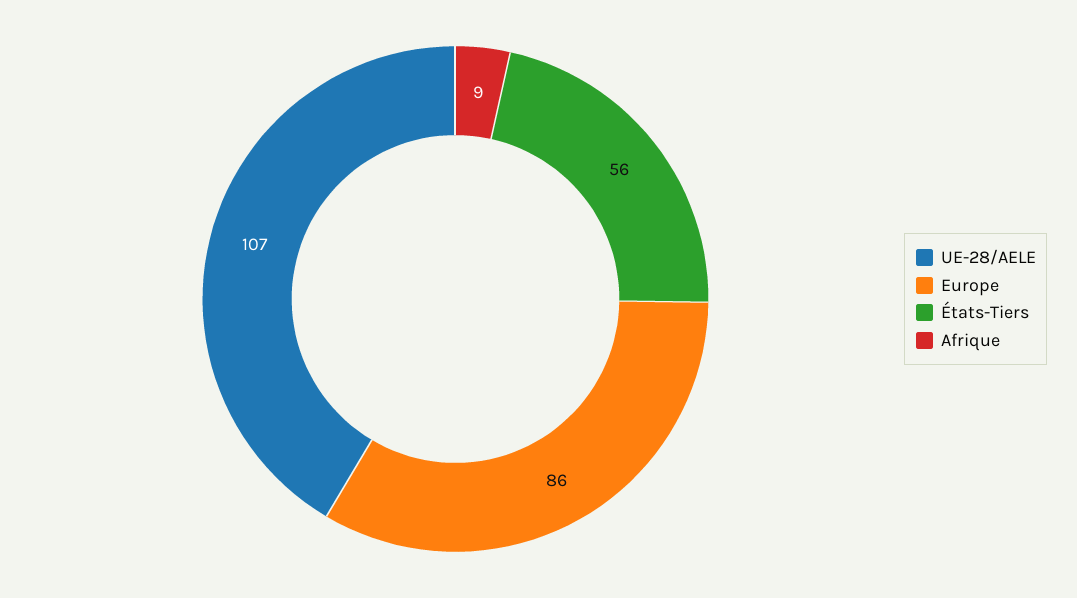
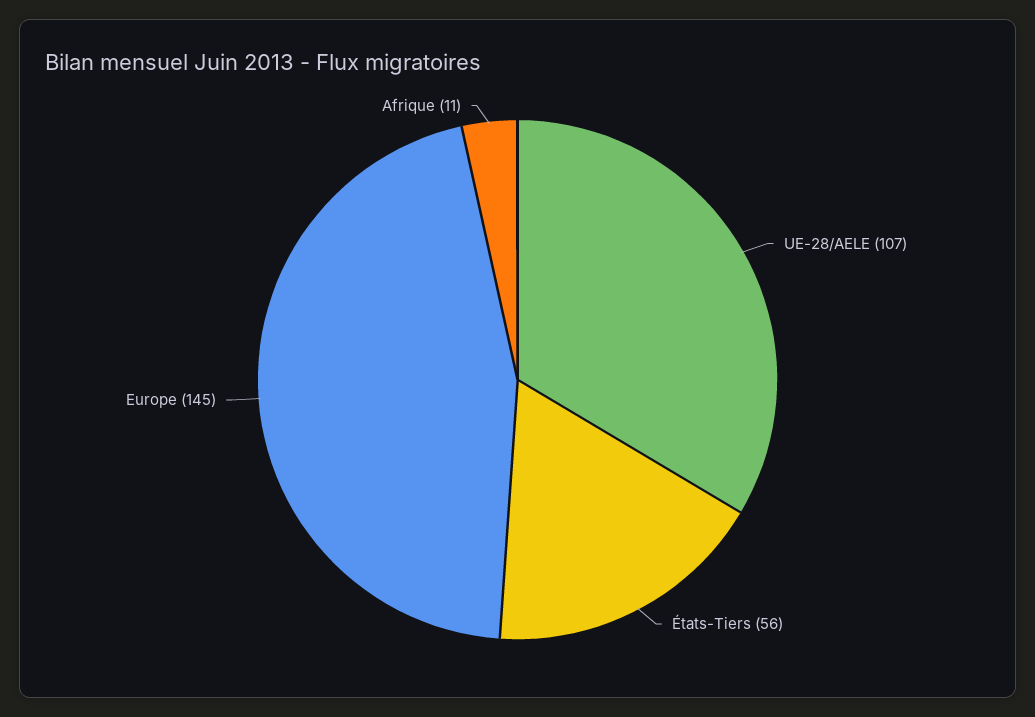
  {
    "UE-28/AELE": 107,
-   "Europe": 86,
+   "Europe": 145,
    "États-Tiers": 56,
-   "Afrique": 9
+   "Afrique": 11
  }

